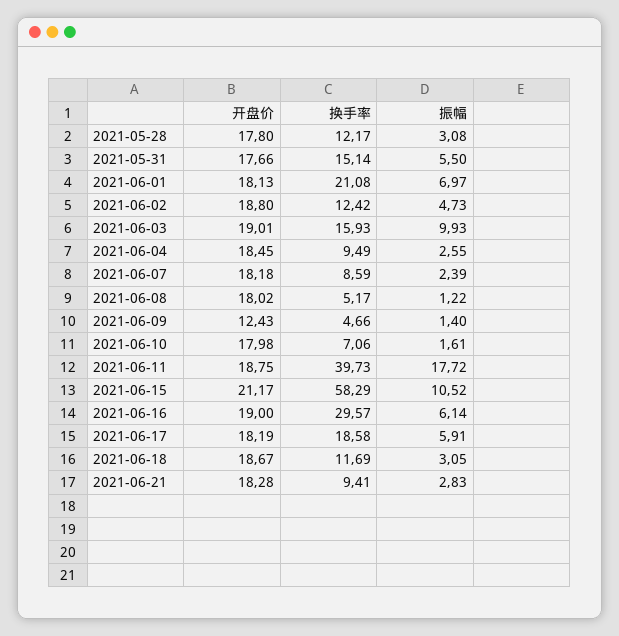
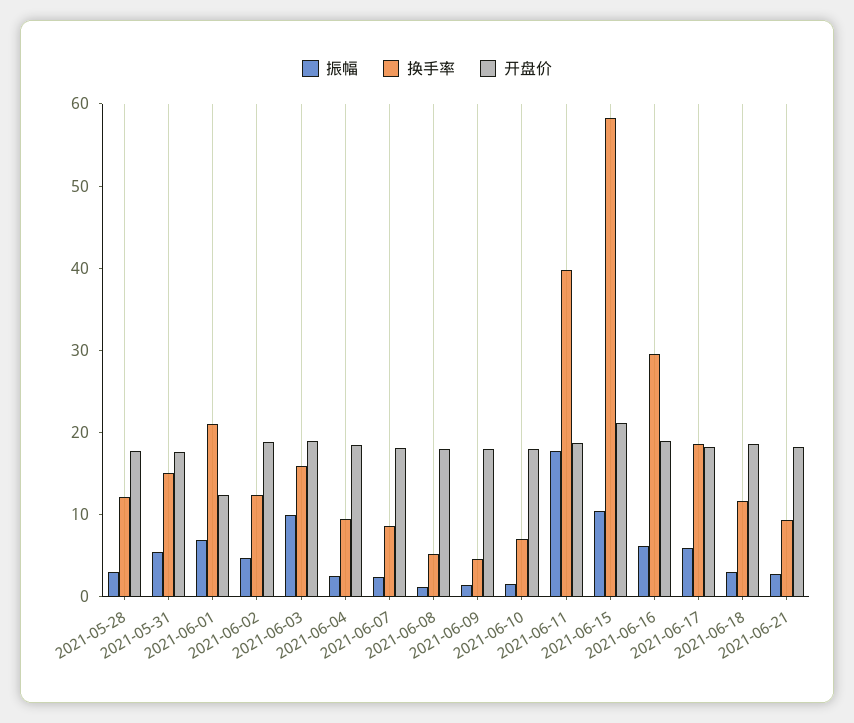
  {
    "开盘价": {
      "2021-05-28": 17.8,
      "2021-05-31": 17.66,
-     "2021-06-01": 18.13,
+     "2021-06-01": 12,
      "2021-06-02": 18.8,
      "2021-06-03": 19.01,
      "2021-06-04": 18.45,
      "2021-06-07": 18.18,
      "2021-06-08": 18.02,
-     "2021-06-09": 12.43,
+     "2021-06-09": 18,
      "2021-06-10": 17.98,
      "2021-06-11": 18.75,
      "2021-06-15": 21.17,
      "2021-06-16": 19,
      "2021-06-17": 18.19,
      "2021-06-18": 18.67,
      "2021-06-21": 18.28
    },
    "换手率": {
      "2021-05-28": 12.17,
      "2021-05-31": 15.14,
      "2021-06-01": 21.08,
      "2021-06-02": 12.42,
      "2021-06-03": 15.93,
      "2021-06-04": 9.49,
      "2021-06-07": 8.59,
      "2021-06-08": 5.17,
      "2021-06-09": 4.66,
      "2021-06-10": 7.06,
      "2021-06-11": 39.73,
      "2021-06-15": 58.29,
      "2021-06-16": 29.57,
      "2021-06-17": 18.58,
      "2021-06-18": 11.69,
      "2021-06-21": 9.41
    },
    "振幅": {
      "2021-05-28": 3.08,
      "2021-05-31": 5.5,
      "2021-06-01": 6.97,
      "2021-06-02": 4.73,
      "2021-06-03": 9.93,
      "2021-06-04": 2.55,
      "2021-06-07": 2.39,
      "2021-06-08": 1.22,
      "2021-06-09": 1.4,
      "2021-06-10": 1.61,
      "2021-06-11": 17.72,
      "2021-06-15": 10.52,
      "2021-06-16": 6.14,
      "2021-06-17": 5.91,
      "2021-06-18": 3.05,
      "2021-06-21": 2.83
    }
  }

